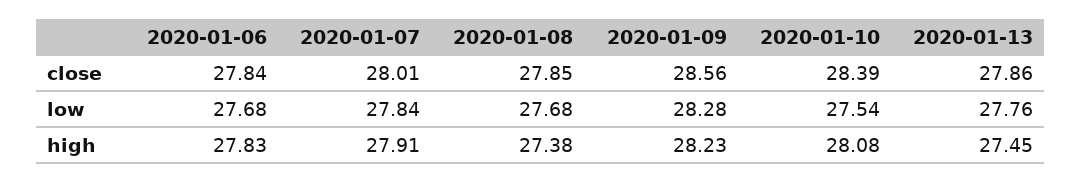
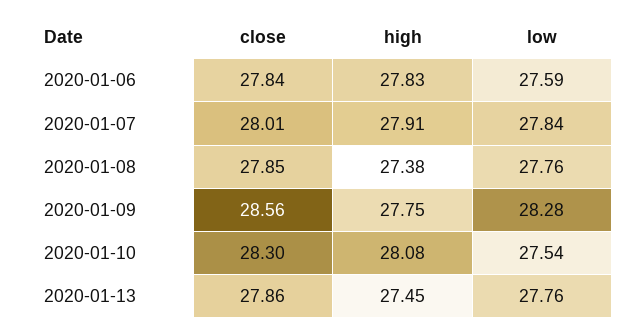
  {
    "2020-01-06": {
      "close": 27.84,
-     "low": 27.68,
+     "low": 27.59,
      "high": 27.83
    },
    "2020-01-07": {
      "close": 28.01,
      "low": 27.84,
      "high": 27.91
    },
    "2020-01-08": {
      "close": 27.85,
-     "low": 27.68,
+     "low": 27.76,
      "high": 27.38
    },
    "2020-01-09": {
      "close": 28.56,
      "low": 28.28,
-     "high": 28.23
+     "high": 27.75
    },
    "2020-01-10": {
-     "close": 28.39,
+     "close": 28.3,
      "low": 27.54,
      "high": 28.08
    },
    "2020-01-13": {
      "close": 27.86,
      "low": 27.76,
      "high": 27.45
    }
  }

